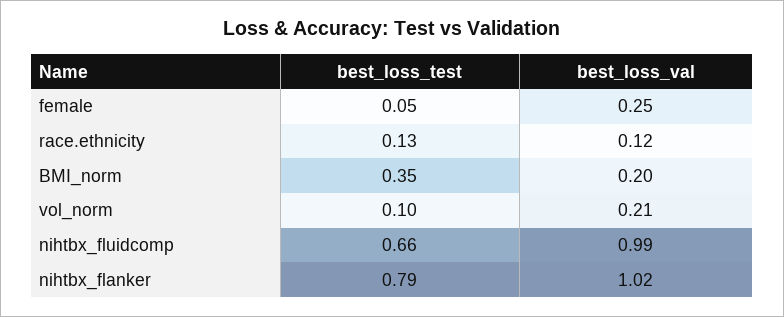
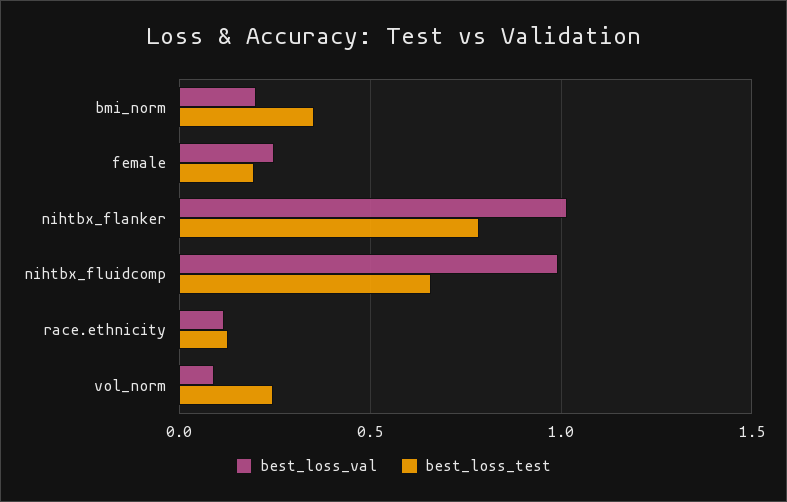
  {
    "best_loss_test": {
-     "female": 0.05,
+     "female": 0.2,
      "race.ethnicity": 0.13,
      "BMI_norm": 0.35,
-     "vol_norm": 0.1,
+     "vol_norm": 0.25,
      "nihtbx_fluidcomp": 0.66,
      "nihtbx_flanker": 0.79
    },
    "best_loss_val": {
      "female": 0.25,
      "race.ethnicity": 0.12,
      "BMI_norm": 0.2,
-     "vol_norm": 0.21,
+     "vol_norm": 0.1,
      "nihtbx_fluidcomp": 0.99,
      "nihtbx_flanker": 1.02
    }
  }

